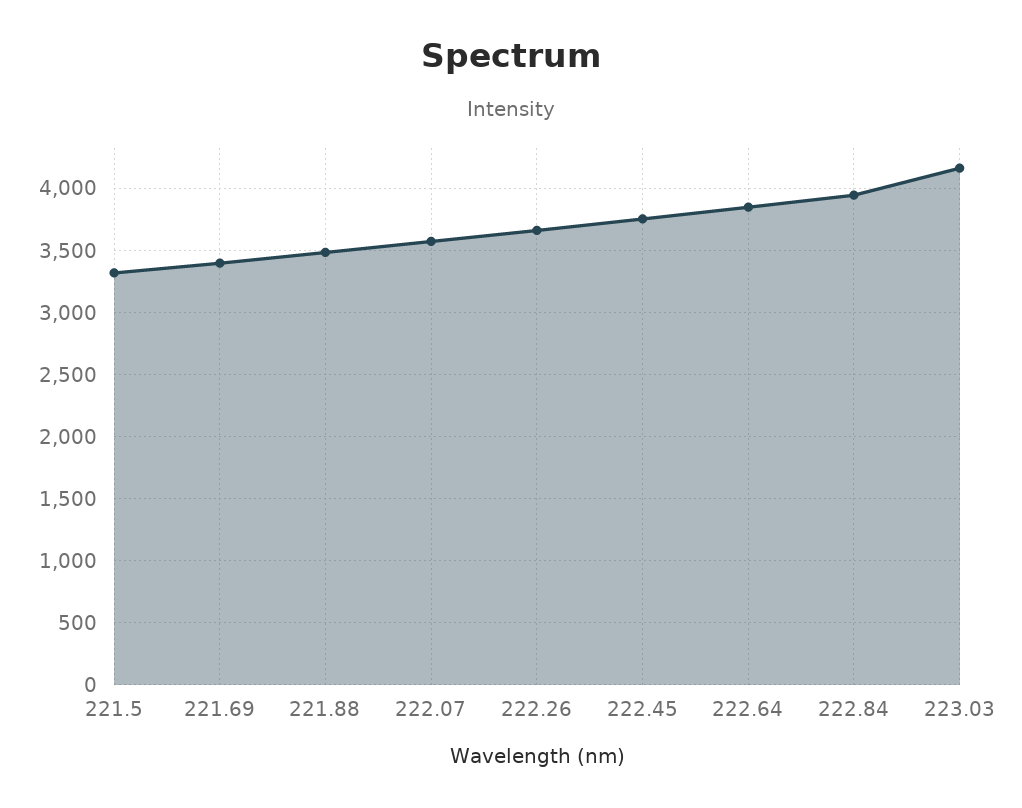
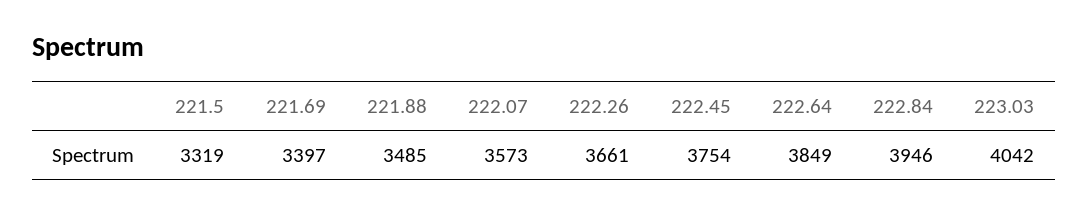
  {
    "221.5": 3319,
    "221.69": 3397,
    "221.88": 3485,
    "222.07": 3573,
    "222.26": 3661,
    "222.45": 3754,
    "222.64": 3849,
    "222.84": 3946,
-   "223.03": 4150
+   "223.03": 4042
  }

